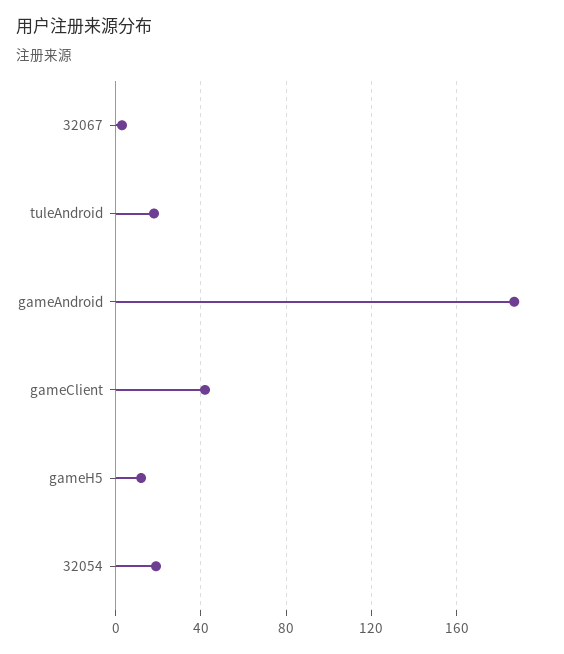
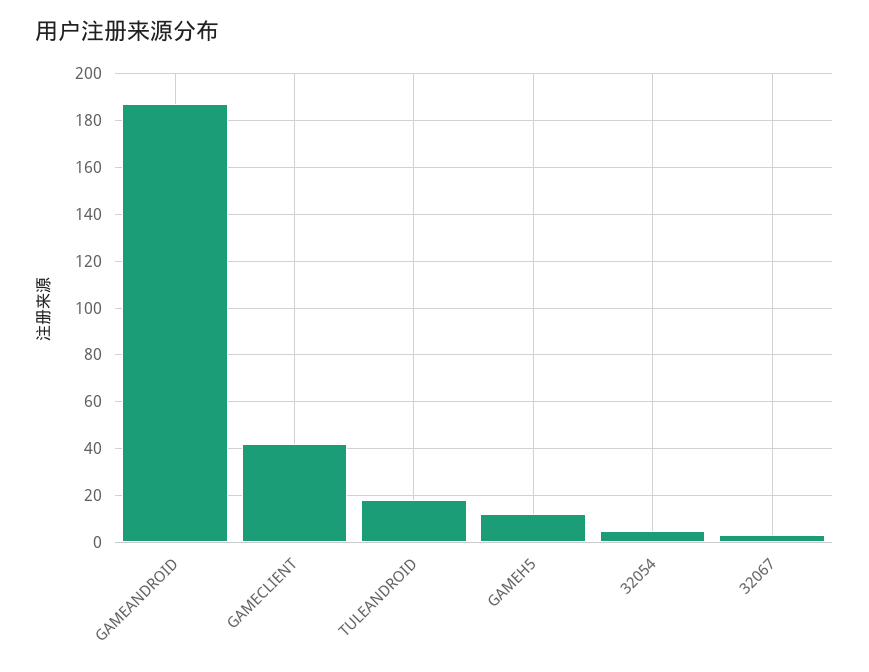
  {
    "32067": 5,
    "tuleAndroid": 20,
    "gameAndroid": 185,
    "gameClient": 40,
    "gameH5": 10,
-   "32054": 20
+   "32054": 5
  }

